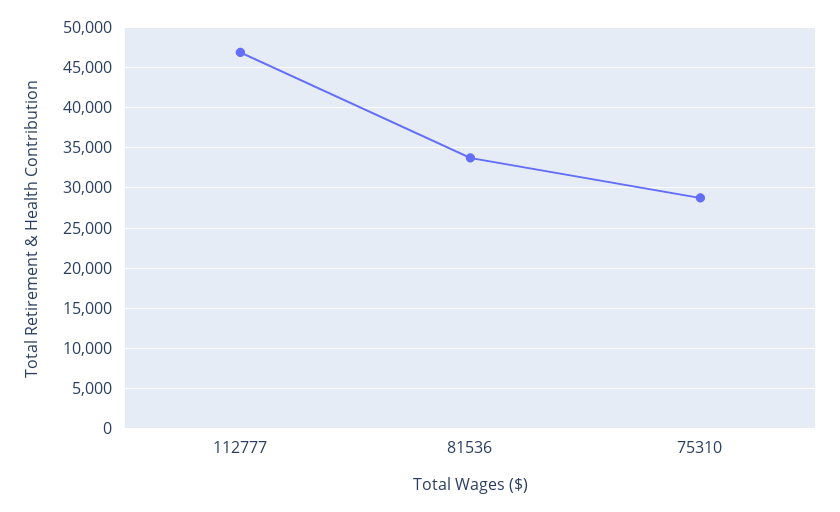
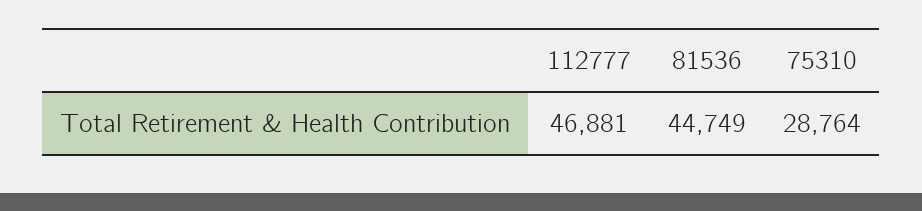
  {
    "112777": 46881,
-   "81536": 34000,
+   "81536": 44749,
    "75310": 28764
  }

